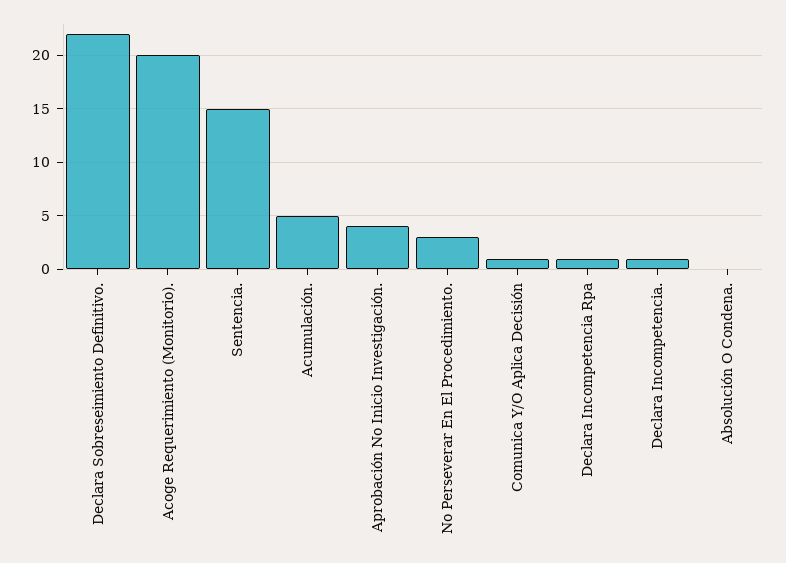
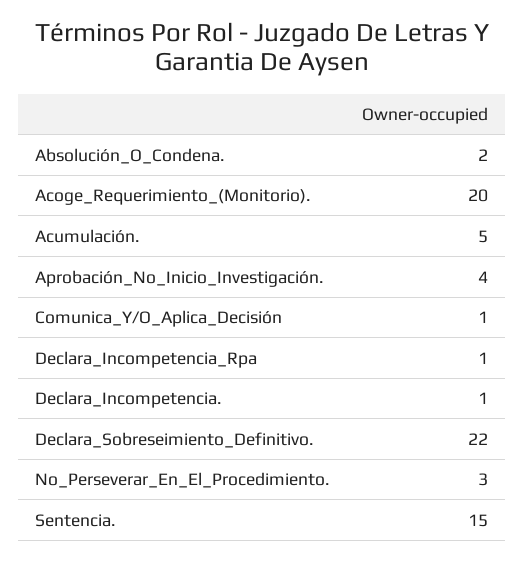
  {
    "Declara Sobreseimiento Definitivo.": 22,
    "Acoge Requerimiento (Monitorio).": 20,
    "Sentencia.": 15,
    "Acumulación.": 5,
    "Aprobación No Inicio Investigación.": 4,
    "No Perseverar En El Procedimiento.": 3,
    "Comunica Y/O Aplica Decisión": 1,
    "Declara Incompetencia Rpa": 1,
    "Declara Incompetencia.": 1,
-   "Absolución O Condena.": 0
+   "Absolución O Condena.": 2
  }

